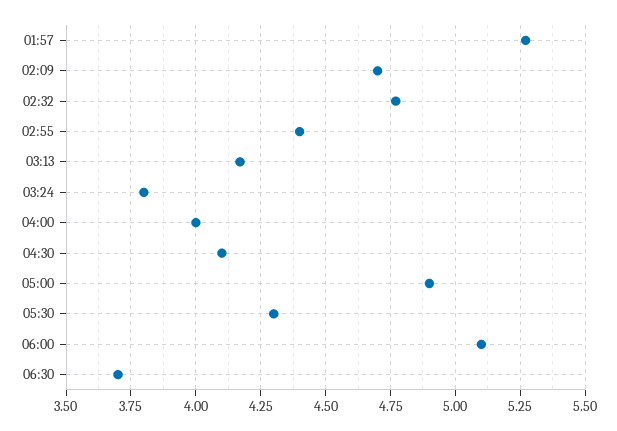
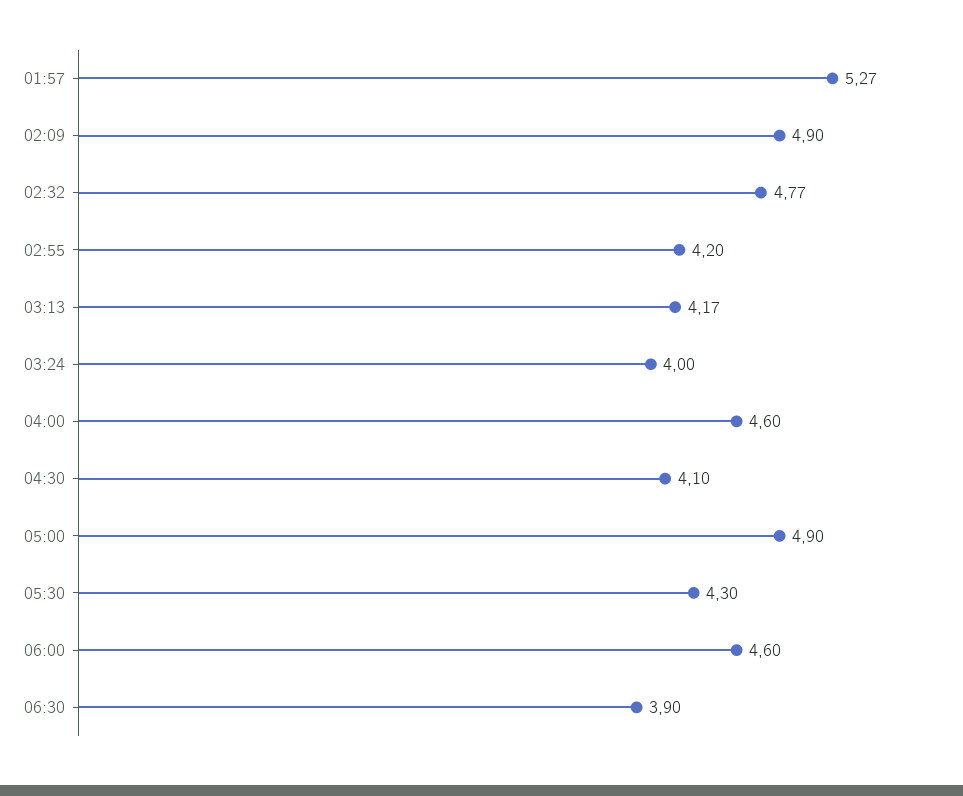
  {
    "01:57": 5.27,
-   "02:09": 4.7,
+   "02:09": 4.9,
    "02:32": 4.77,
-   "02:55": 4.4,
+   "02:55": 4.2,
    "03:13": 4.17,
-   "03:24": 3.8,
+   "03:24": 4,
-   "04:00": 4,
+   "04:00": 4.6,
    "04:30": 4.1,
    "05:00": 4.9,
    "05:30": 4.3,
-   "06:00": 5.1,
+   "06:00": 4.6,
-   "06:30": 3.7
+   "06:30": 3.9
  }

